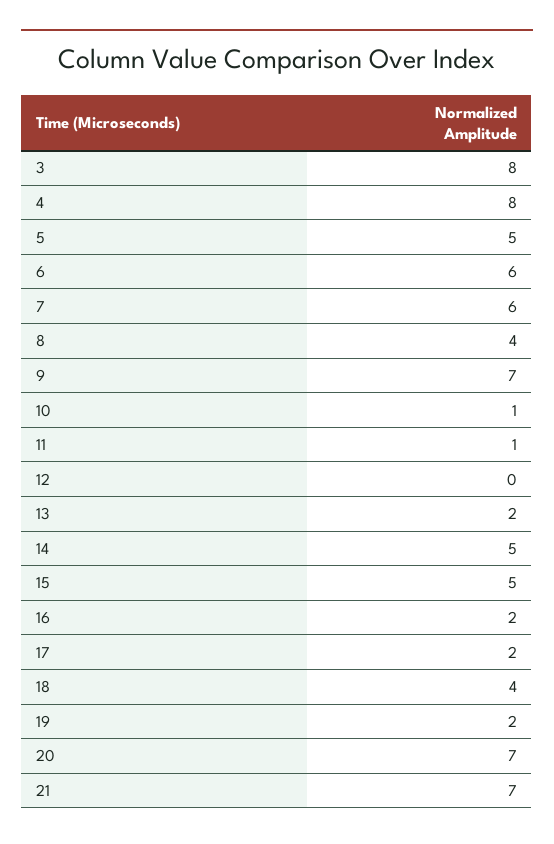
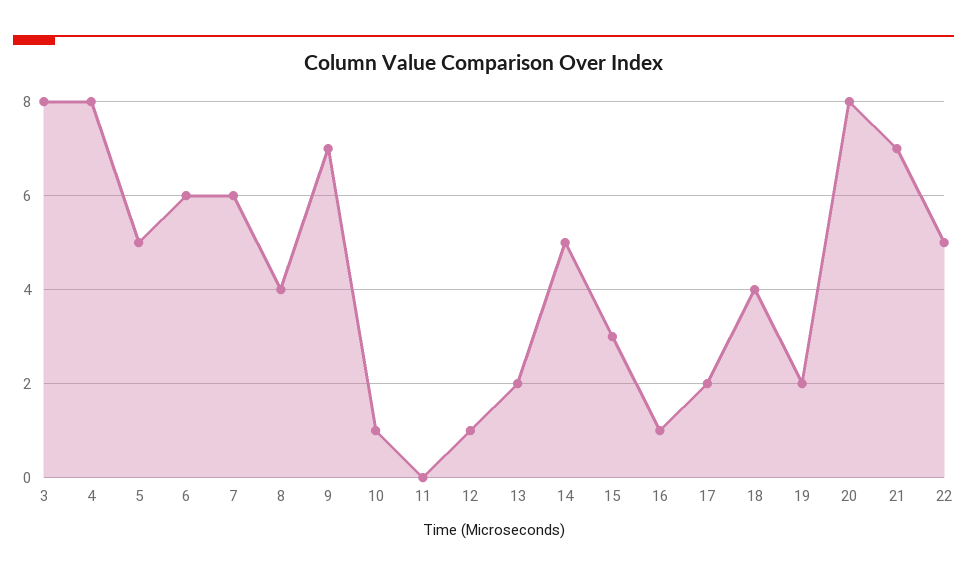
  {
    "3": 8,
    "4": 8,
    "5": 5,
    "6": 6,
    "7": 6,
    "8": 4,
    "9": 7,
    "10": 1,
-   "11": 1,
+   "11": 0,
-   "12": 0,
+   "12": 1,
    "13": 2,
    "14": 5,
-   "15": 5,
+   "15": 3,
-   "16": 2,
+   "16": 1,
    "17": 2,
    "18": 4,
    "19": 2,
-   "20": 7,
+   "20": 8,
-   "21": 7
+   "21": 7,
+   "22": 5
  }

